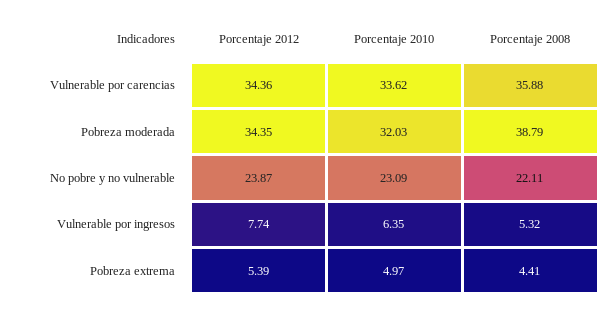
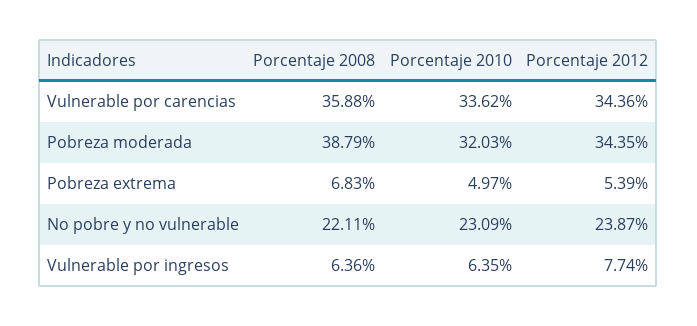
  {
    "Porcentaje 2012": {
      "Vulnerable por carencias": 34.36,
      "Pobreza moderada": 34.35,
      "No pobre y no vulnerable": 23.87,
      "Vulnerable por ingresos": 7.74,
      "Pobreza extrema": 5.39
    },
    "Porcentaje 2010": {
      "Vulnerable por carencias": 33.62,
      "Pobreza moderada": 32.03,
      "No pobre y no vulnerable": 23.09,
      "Vulnerable por ingresos": 6.35,
      "Pobreza extrema": 4.97
    },
    "Porcentaje 2008": {
      "Vulnerable por carencias": 35.88,
      "Pobreza moderada": 38.79,
      "No pobre y no vulnerable": 22.11,
-     "Vulnerable por ingresos": 5.32,
+     "Vulnerable por ingresos": 6.36,
-     "Pobreza extrema": 4.41
+     "Pobreza extrema": 6.83
    }
  }

